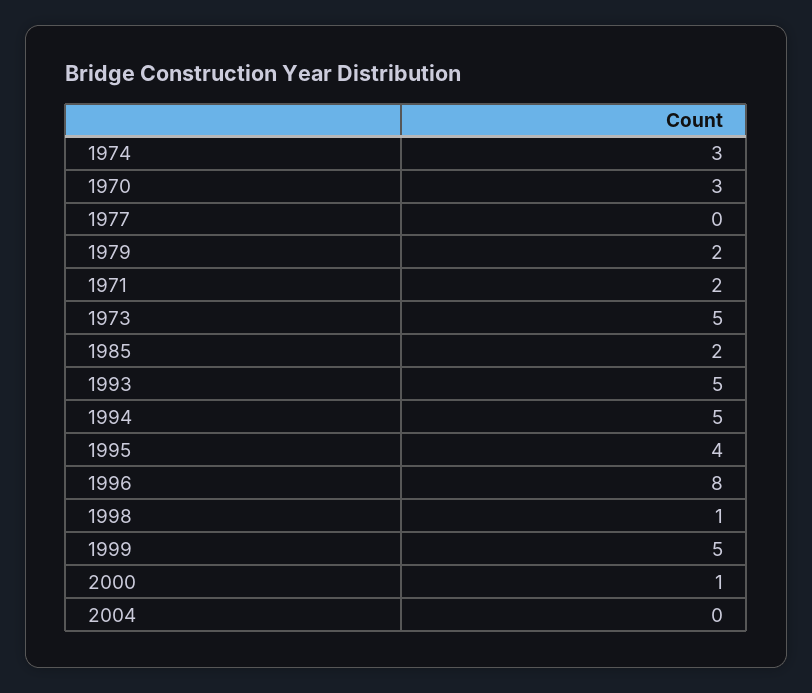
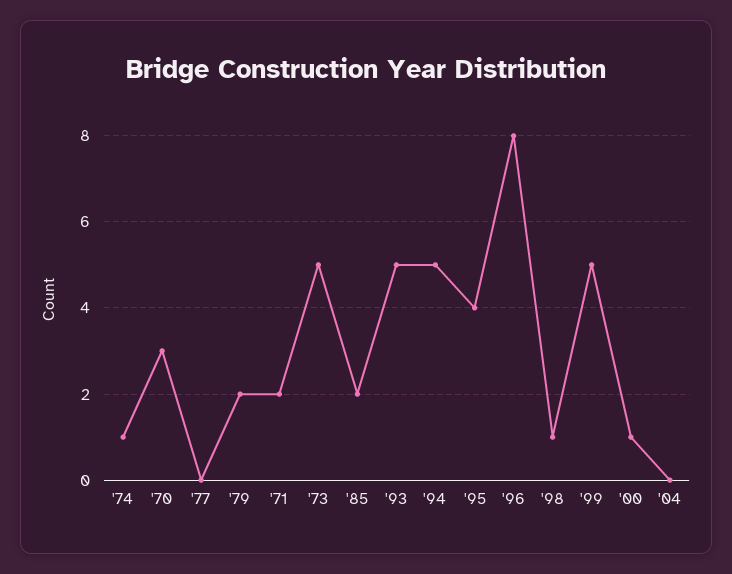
  {
-   "1974": 3,
+   "1974": 1,
    "1970": 3,
    "1977": 0,
    "1979": 2,
    "1971": 2,
    "1973": 5,
    "1985": 2,
    "1993": 5,
    "1994": 5,
    "1995": 4,
    "1996": 8,
    "1998": 1,
    "1999": 5,
    "2000": 1,
    "2004": 0
  }

